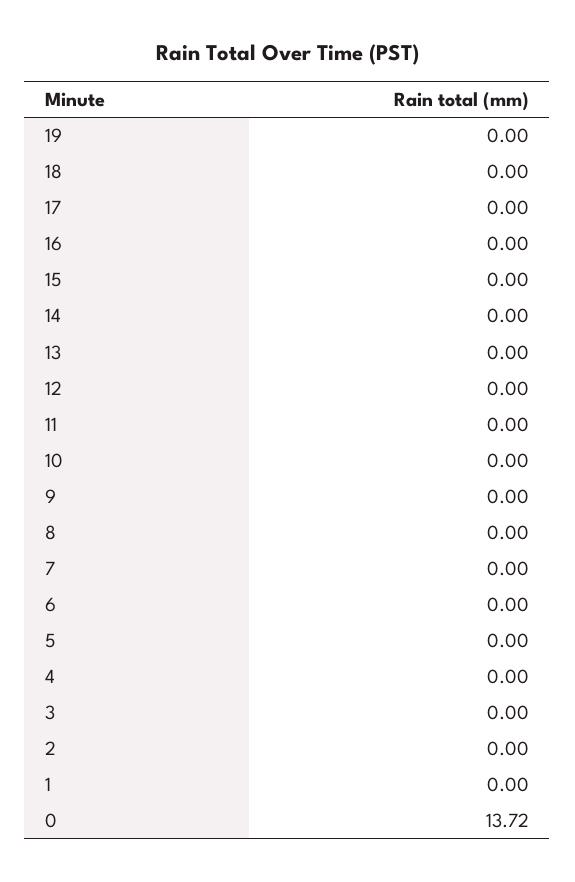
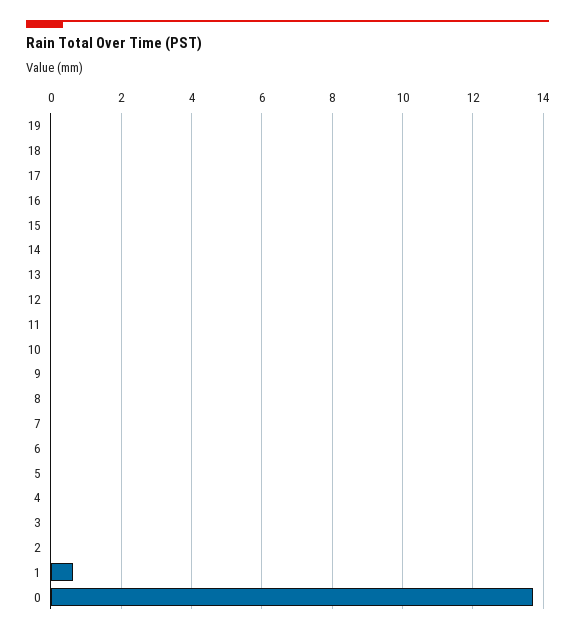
  {
    "19": 0,
    "18": 0,
    "17": 0,
    "16": 0,
    "15": 0,
    "14": 0,
    "13": 0,
    "12": 0,
    "11": 0,
    "10": 0,
    "9": 0,
    "8": 0,
    "7": 0,
    "6": 0,
    "5": 0,
    "4": 0,
    "3": 0,
    "2": 0,
-   "1": 0,
+   "1": 0.6,
    "0": 13.72
  }

